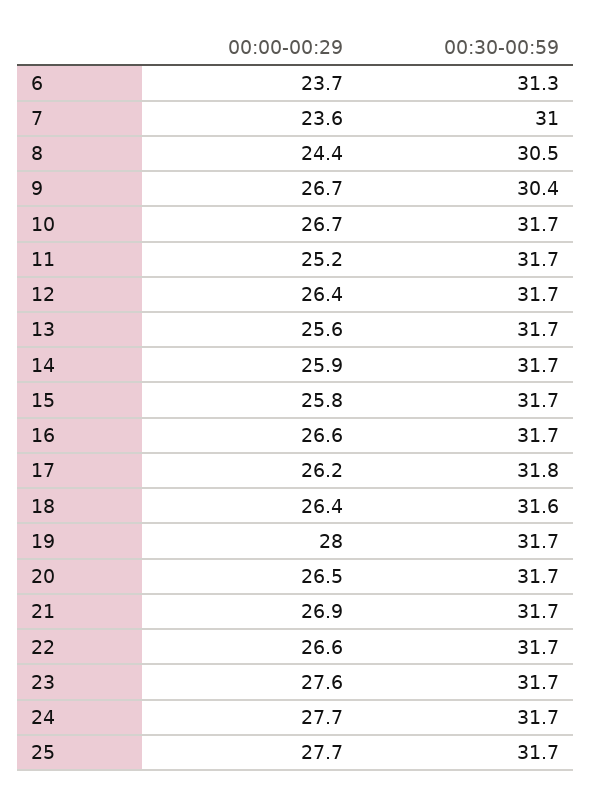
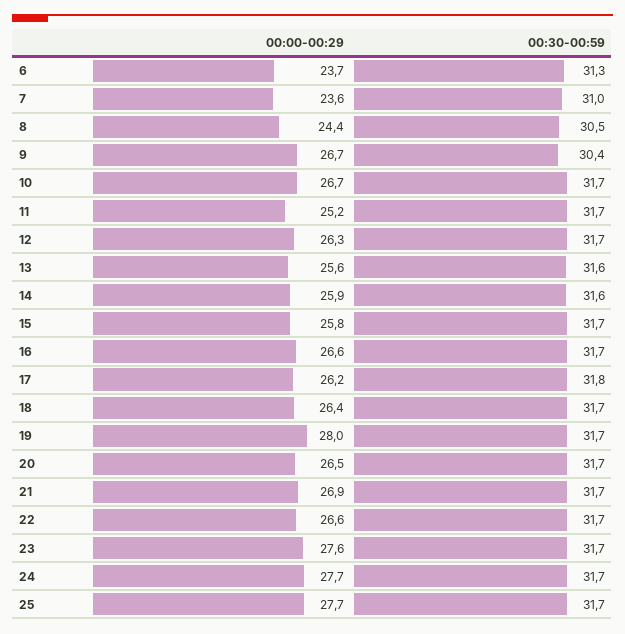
  {
    "00:00-00:29": {
      "6": 23.7,
      "7": 23.6,
      "8": 24.4,
      "9": 26.7,
      "10": 26.7,
      "11": 25.2,
-     "12": 26.4,
+     "12": 26.3,
      "13": 25.6,
      "14": 25.9,
      "15": 25.8,
      "16": 26.6,
      "17": 26.2,
      "18": 26.4,
      "19": 28,
      "20": 26.5,
      "21": 26.9,
      "22": 26.6,
      "23": 27.6,
      "24": 27.7,
      "25": 27.7
    },
    "00:30-00:59": {
      "6": 31.3,
      "7": 31,
      "8": 30.5,
      "9": 30.4,
      "10": 31.7,
      "11": 31.7,
      "12": 31.7,
-     "13": 31.7,
+     "13": 31.6,
-     "14": 31.7,
+     "14": 31.6,
      "15": 31.7,
      "16": 31.7,
      "17": 31.8,
-     "18": 31.6,
+     "18": 31.7,
      "19": 31.7,
      "20": 31.7,
      "21": 31.7,
      "22": 31.7,
      "23": 31.7,
      "24": 31.7,
      "25": 31.7
    }
  }

